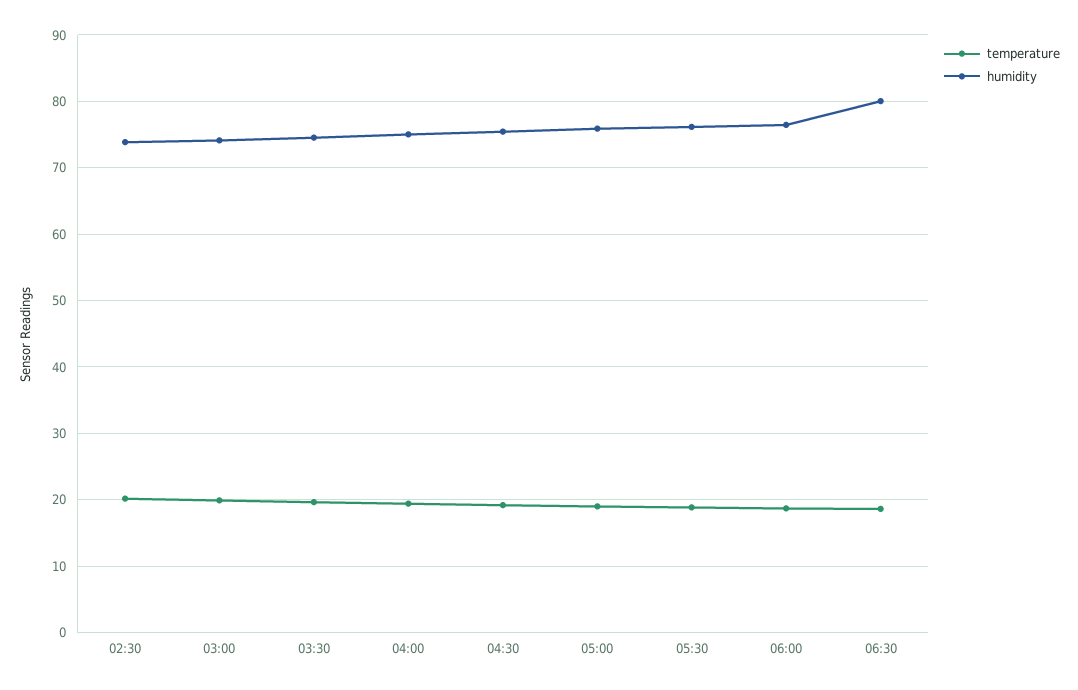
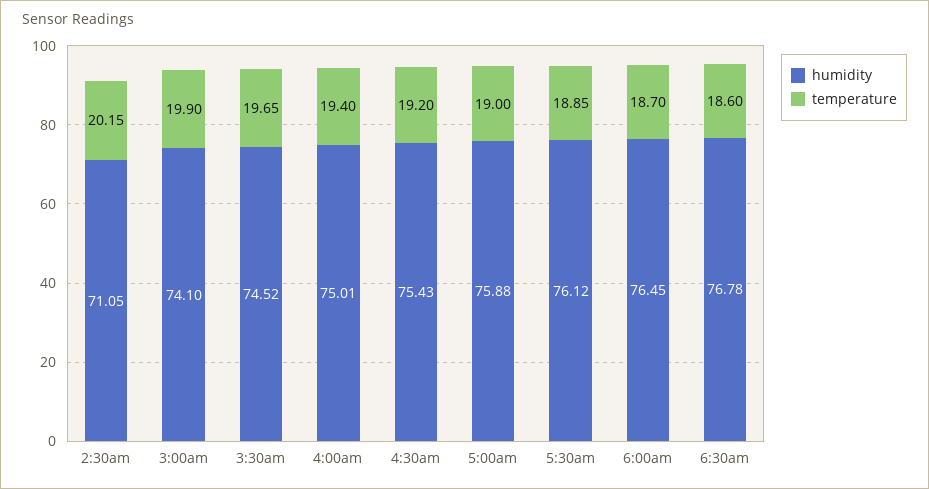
  {
    "temperature": {
      "02:30": 20.15,
      "03:00": 19.9,
      "03:30": 19.65,
      "04:00": 19.4,
      "04:30": 19.2,
      "05:00": 19,
      "05:30": 18.85,
      "06:00": 18.7,
      "06:30": 18.6
    },
    "humidity": {
-     "02:30": 74,
+     "02:30": 71.05,
      "03:00": 74.1,
      "03:30": 74.52,
      "04:00": 75.01,
      "04:30": 75.43,
      "05:00": 75.88,
      "05:30": 76.12,
      "06:00": 76.45,
-     "06:30": 80
+     "06:30": 76.78
    }
  }

